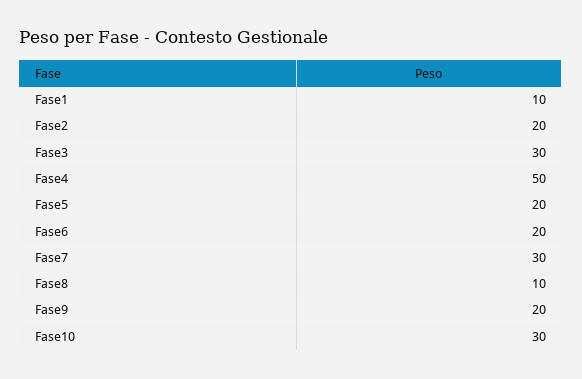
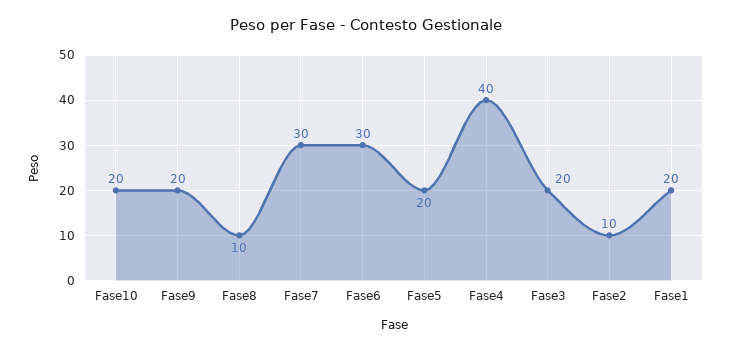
  {
-   "Fase1": 10,
+   "Fase1": 20,
-   "Fase2": 20,
+   "Fase2": 10,
-   "Fase3": 30,
+   "Fase3": 20,
-   "Fase4": 50,
+   "Fase4": 40,
    "Fase5": 20,
-   "Fase6": 20,
+   "Fase6": 30,
    "Fase7": 30,
    "Fase8": 10,
    "Fase9": 20,
-   "Fase10": 30
+   "Fase10": 20
  }

